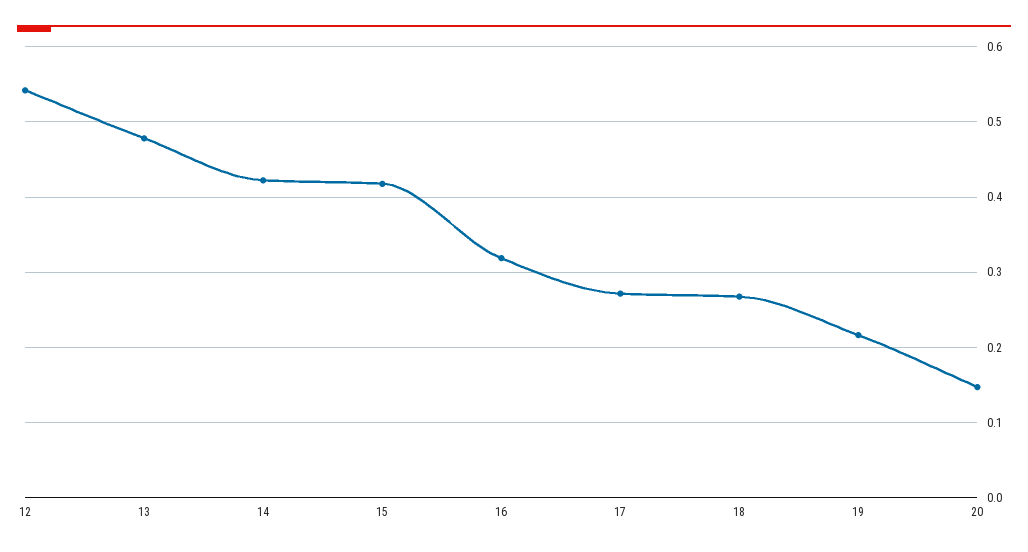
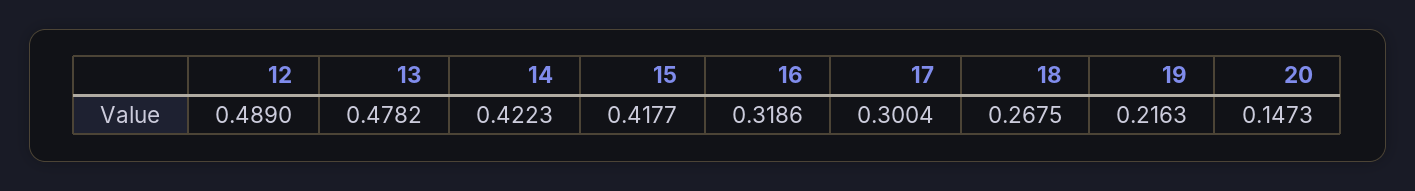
  {
-   "12": 0.54,
+   "12": 0.489,
    "13": 0.4782,
    "14": 0.4223,
    "15": 0.4177,
    "16": 0.3186,
-   "17": 0.27,
+   "17": 0.3004,
    "18": 0.2675,
    "19": 0.2163,
    "20": 0.1473
  }

